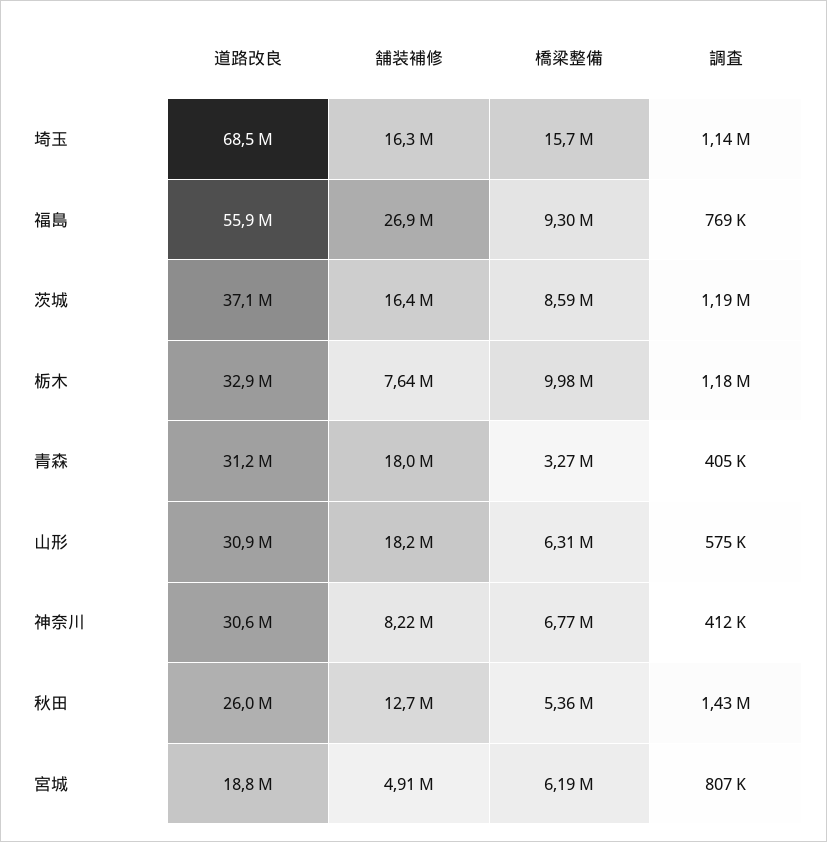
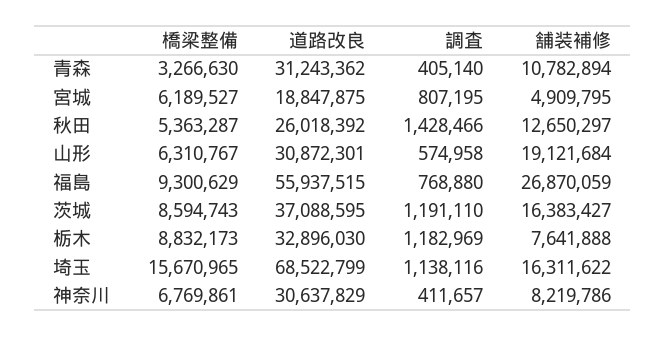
  {
    "道路改良": {
      "埼玉": 68522799,
      "福島": 55937515,
      "茨城": 37088595,
      "栃木": 32896030,
      "青森": 31243362,
      "山形": 30872301,
      "神奈川": 30637829,
      "秋田": 26018392,
      "宮城": 18847875
    },
    "舗装補修": {
      "埼玉": 16311622,
      "福島": 26870059,
      "茨城": 16383427,
      "栃木": 7641888,
-     "青森": 18000000,
+     "青森": 10782894,
-     "山形": 18200000,
+     "山形": 19121684,
      "神奈川": 8219786,
      "秋田": 12650297,
      "宮城": 4909795
    },
    "橋梁整備": {
      "埼玉": 15670965,
      "福島": 9300629,
      "茨城": 8594743,
-     "栃木": 9980000,
+     "栃木": 8832173,
      "青森": 3266630,
      "山形": 6310767,
      "神奈川": 6769861,
      "秋田": 5363287,
      "宮城": 6189527
    },
    "調査": {
      "埼玉": 1138116,
      "福島": 768880,
      "茨城": 1191110,
      "栃木": 1182969,
      "青森": 405140,
      "山形": 574958,
      "神奈川": 411657,
      "秋田": 1428466,
      "宮城": 807195
    }
  }

